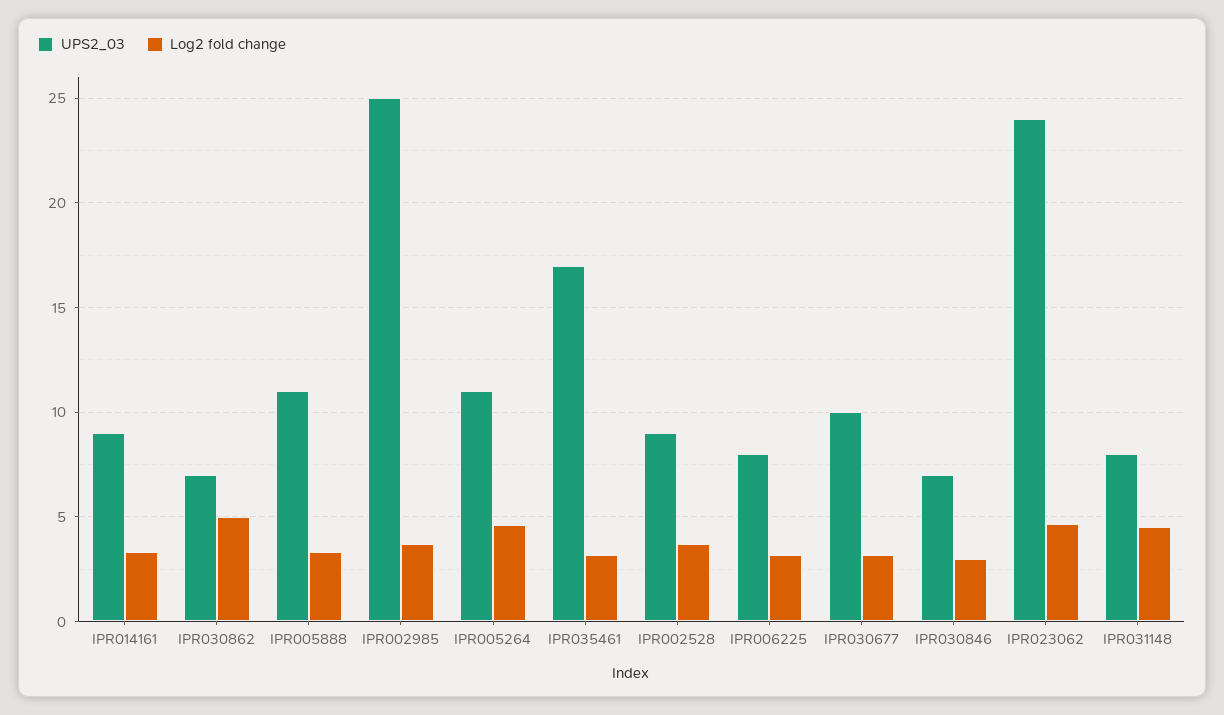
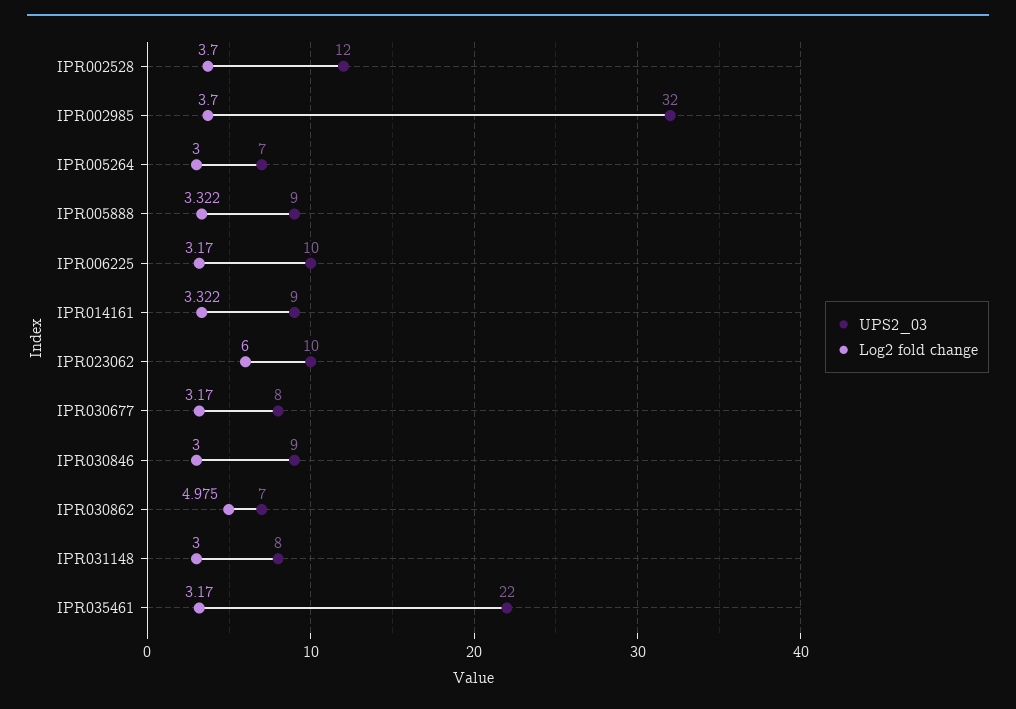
  {
    "UPS2_03": {
      "IPR014161": 9,
      "IPR030862": 7,
-     "IPR005888": 11,
+     "IPR005888": 9,
-     "IPR002985": 25,
+     "IPR002985": 32,
-     "IPR005264": 11,
+     "IPR005264": 7,
-     "IPR035461": 17,
+     "IPR035461": 22,
-     "IPR002528": 9,
+     "IPR002528": 12,
-     "IPR006225": 8,
+     "IPR006225": 10,
-     "IPR030677": 10,
+     "IPR030677": 8,
-     "IPR030846": 7,
+     "IPR030846": 9,
-     "IPR023062": 24,
+     "IPR023062": 10,
      "IPR031148": 8
    },
    "Log2 fold change": {
      "IPR014161": 3.322,
      "IPR030862": 4.975,
      "IPR005888": 3.322,
      "IPR002985": 3.7,
-     "IPR005264": 4.5,
+     "IPR005264": 3,
      "IPR035461": 3.17,
      "IPR002528": 3.7,
      "IPR006225": 3.17,
      "IPR030677": 3.17,
      "IPR030846": 3,
-     "IPR023062": 4.5,
+     "IPR023062": 6,
-     "IPR031148": 4.5
+     "IPR031148": 3
    }
  }

